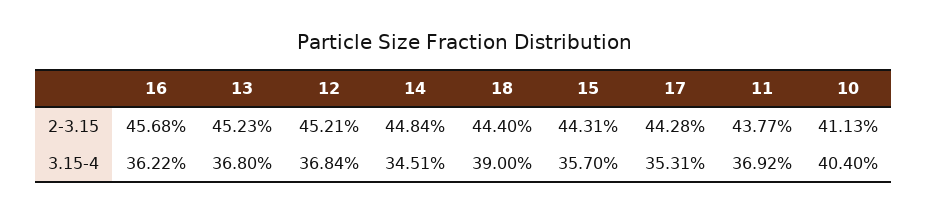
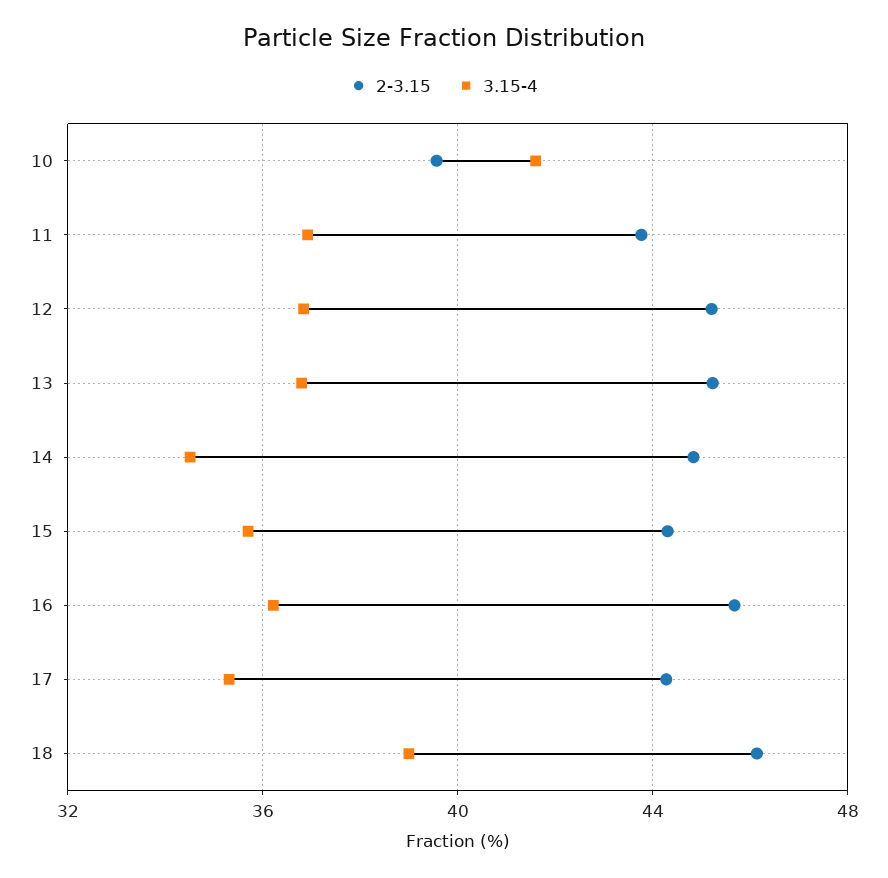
  {
    "2-3.15": {
      "16": 45.68,
      "13": 45.23,
      "12": 45.21,
      "14": 44.84,
-     "18": 44.4,
+     "18": 46,
      "15": 44.31,
      "17": 44.28,
      "11": 43.77,
-     "10": 41.13
+     "10": 39.5
    },
    "3.15-4": {
      "16": 36.22,
      "13": 36.8,
      "12": 36.84,
      "14": 34.51,
      "18": 39,
      "15": 35.7,
      "17": 35.31,
      "11": 36.92,
-     "10": 40.4
+     "10": 41.5
    }
  }

